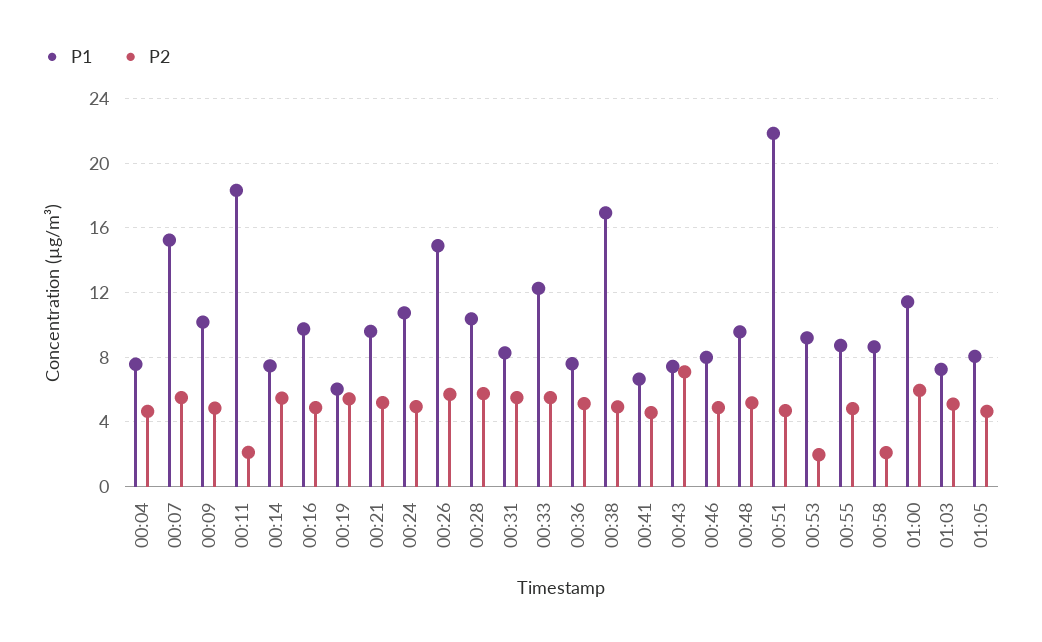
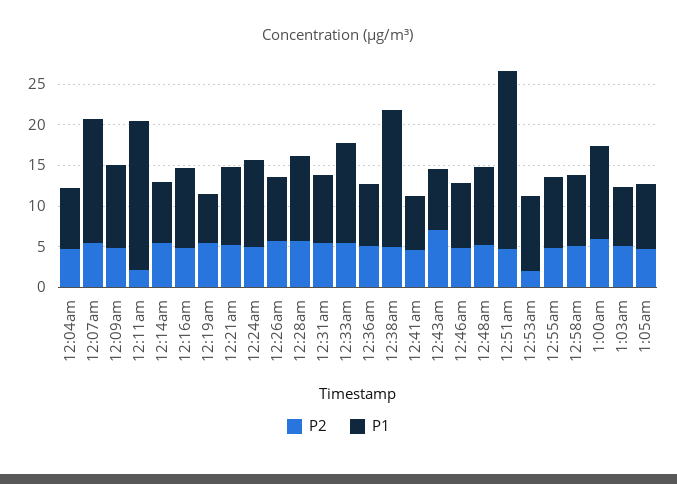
  {
    "P1": {
      "00:04": 7.5,
      "00:07": 15.5,
      "00:09": 10,
      "00:11": 18.5,
      "00:14": 7.5,
      "00:16": 10,
      "00:19": 6,
      "00:21": 9.5,
      "00:24": 11,
-     "00:26": 15,
+     "00:26": 8,
      "00:28": 10.5,
      "00:31": 8.5,
      "00:33": 12.5,
      "00:36": 7.5,
      "00:38": 17,
      "00:41": 6.5,
      "00:43": 7.5,
      "00:46": 8,
      "00:48": 9.5,
      "00:51": 22,
      "00:53": 9,
      "00:55": 8.5,
      "00:58": 8.5,
      "01:00": 11.5,
      "01:03": 7.5,
      "01:05": 8
    },
    "P2": {
      "00:04": 4.5,
      "00:07": 5.5,
      "00:09": 5,
      "00:11": 2,
      "00:14": 5.5,
      "00:16": 5,
      "00:19": 5.5,
      "00:21": 5,
      "00:24": 5,
      "00:26": 5.5,
      "00:28": 6,
      "00:31": 5.5,
      "00:33": 5.5,
      "00:36": 5,
      "00:38": 5,
      "00:41": 4.5,
      "00:43": 7,
      "00:46": 5,
      "00:48": 5,
      "00:51": 4.5,
      "00:53": 2,
      "00:55": 5,
-     "00:58": 2,
+     "00:58": 5,
      "01:00": 6,
      "01:03": 5,
      "01:05": 4.5
    }
  }

